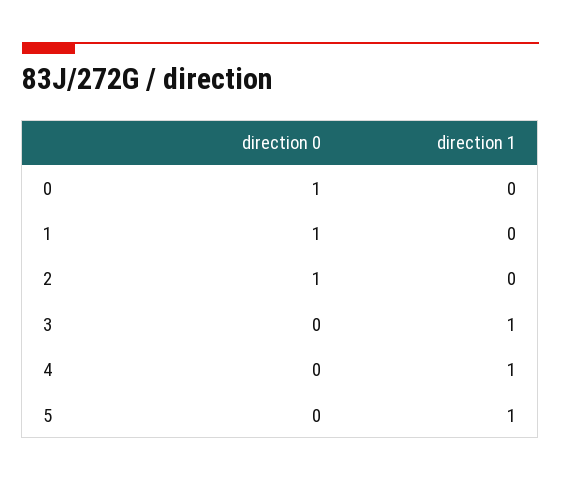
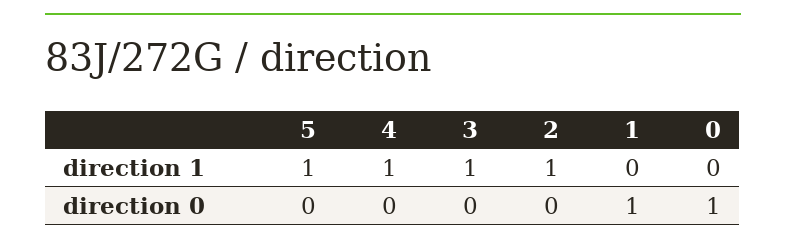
  {
    "direction 0": {
      "0": 1,
      "1": 1,
-     "2": 1,
+     "2": 0,
      "3": 0,
      "4": 0,
      "5": 0
    },
    "direction 1": {
      "0": 0,
      "1": 0,
-     "2": 0,
+     "2": 1,
      "3": 1,
      "4": 1,
      "5": 1
    }
  }

